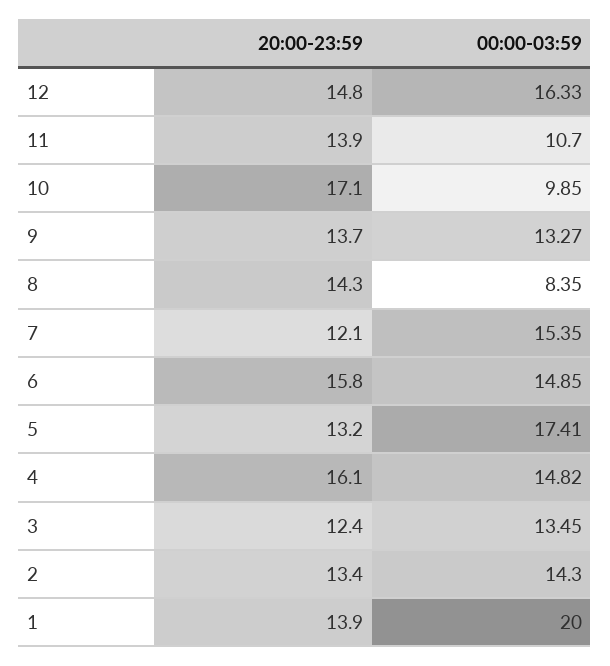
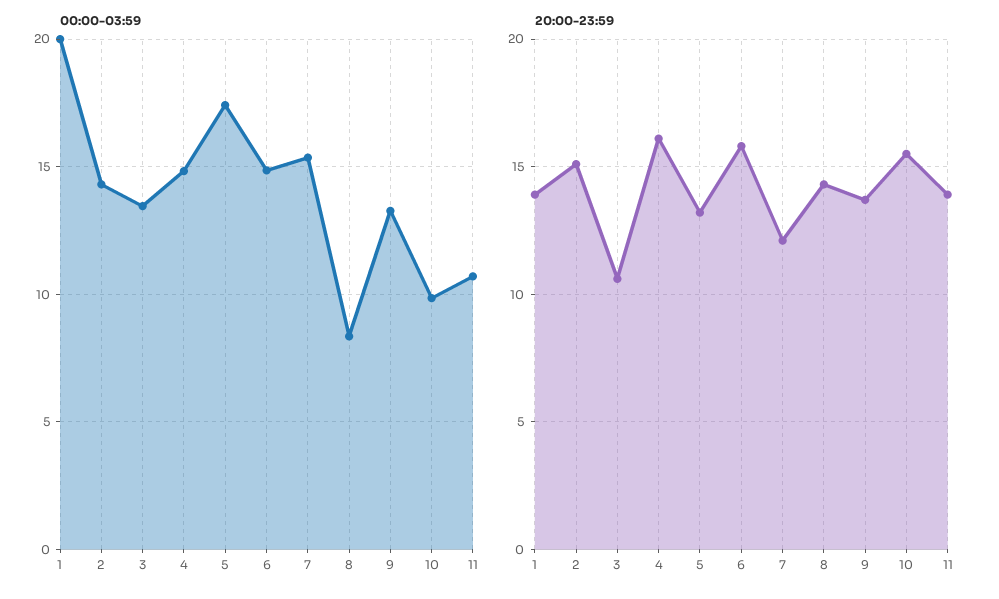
  {
    "20:00-23:59": {
-     "12": 14.8,
      "11": 13.9,
-     "10": 17.1,
+     "10": 15.5,
      "9": 13.7,
      "8": 14.3,
      "7": 12.1,
      "6": 15.8,
      "5": 13.2,
      "4": 16.1,
-     "3": 12.4,
+     "3": 10.5,
-     "2": 13.4,
+     "2": 15,
      "1": 13.9
    },
    "00:00-03:59": {
-     "12": 16.33,
      "11": 10.7,
      "10": 9.85,
      "9": 13.27,
      "8": 8.35,
      "7": 15.35,
      "6": 14.85,
      "5": 17.41,
      "4": 14.82,
      "3": 13.45,
      "2": 14.3,
      "1": 20
    }
  }

